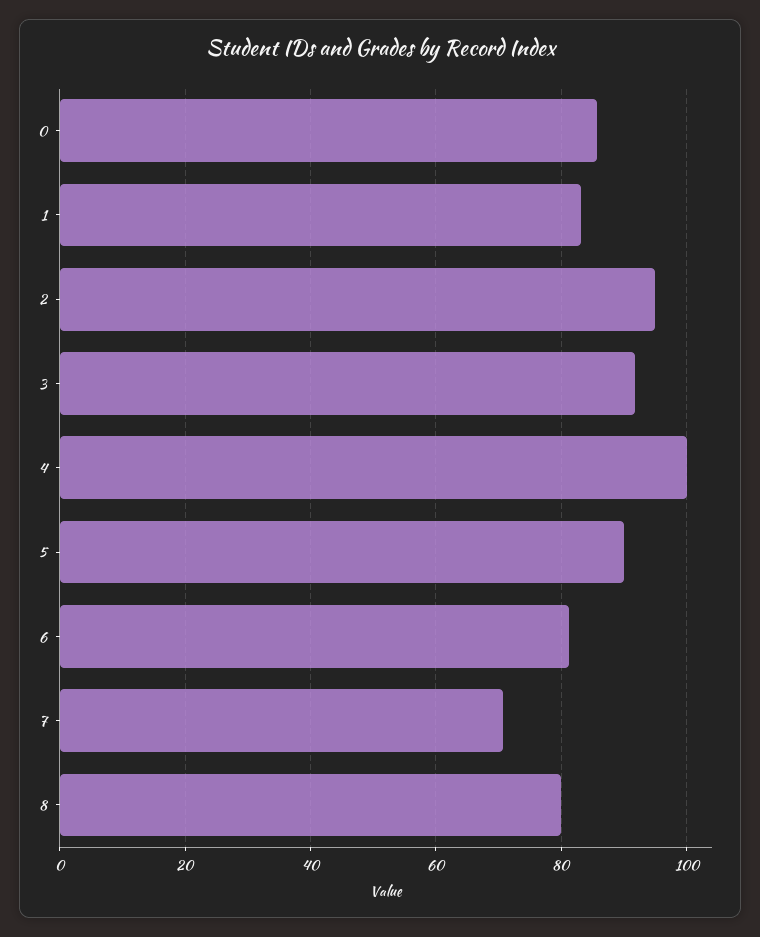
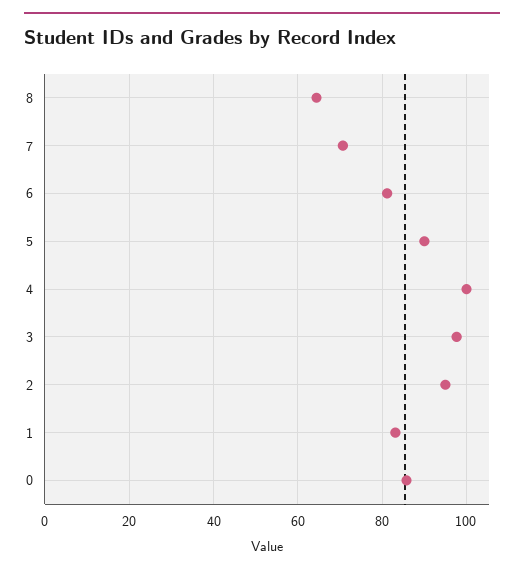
  {
    "0": 86,
    "1": 84,
    "2": 94,
-   "3": 92,
+   "3": 98,
    "4": 100,
    "5": 90,
    "6": 82,
    "7": 70,
-   "8": 80
+   "8": 64
  }

